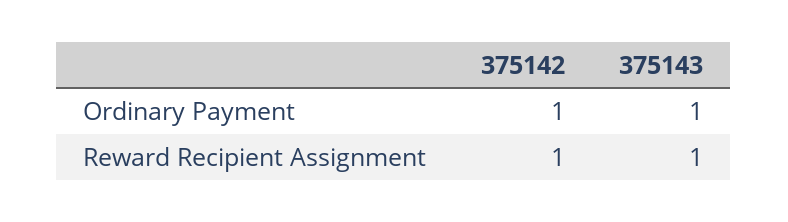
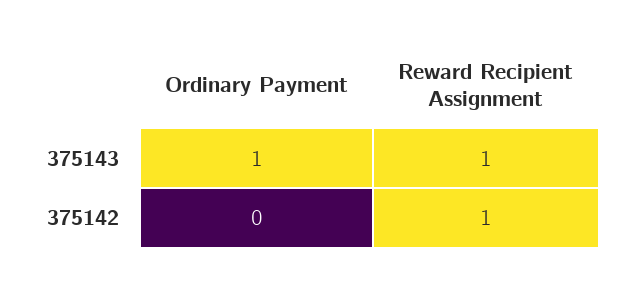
  {
    "375142": {
-     "Ordinary Payment": 1,
+     "Ordinary Payment": 0,
      "Reward Recipient Assignment": 1
    },
    "375143": {
      "Ordinary Payment": 1,
      "Reward Recipient Assignment": 1
    }
  }

